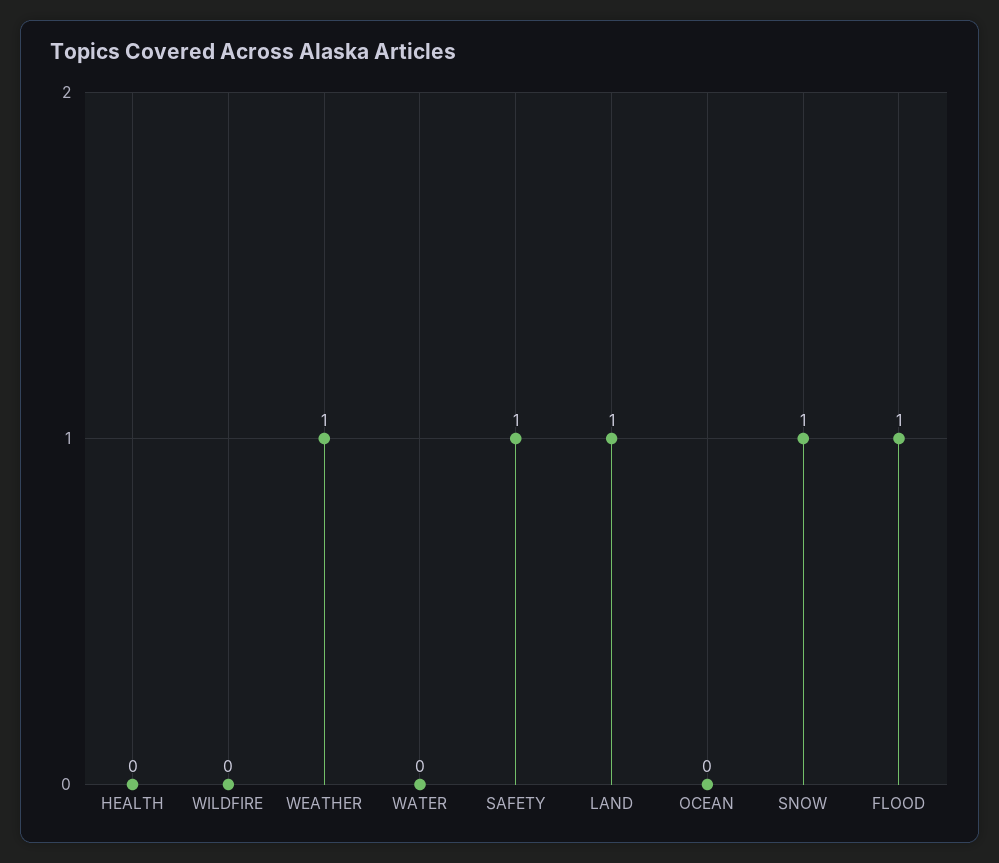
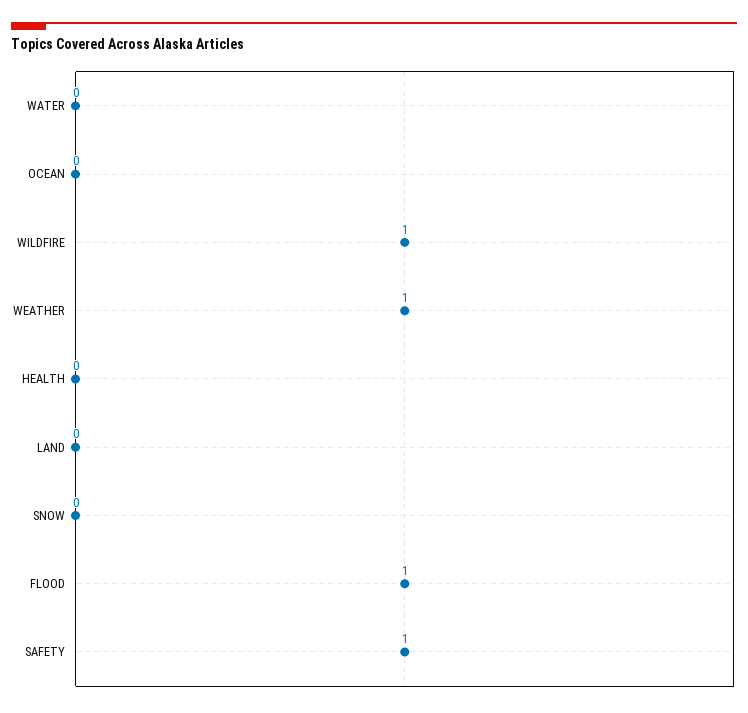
  {
    "HEALTH": 0,
-   "WILDFIRE": 0,
+   "WILDFIRE": 1,
    "WEATHER": 1,
    "WATER": 0,
    "SAFETY": 1,
-   "LAND": 1,
+   "LAND": 0,
    "OCEAN": 0,
-   "SNOW": 1,
+   "SNOW": 0,
    "FLOOD": 1
  }

